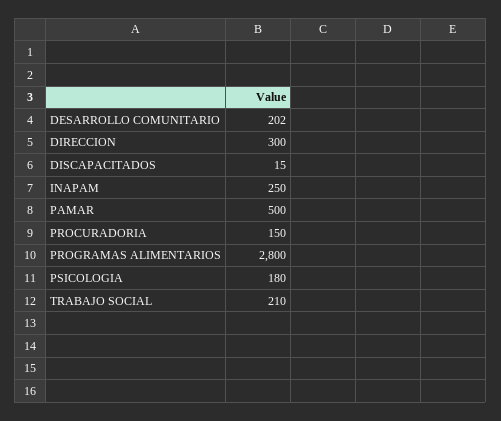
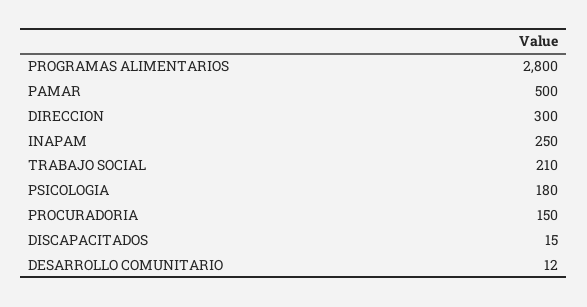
  {
-   "DESARROLLO COMUNITARIO": 202,
+   "DESARROLLO COMUNITARIO": 12,
    "DIRECCION": 300,
    "DISCAPACITADOS": 15,
    "INAPAM": 250,
    "PAMAR": 500,
    "PROCURADORIA": 150,
    "PROGRAMAS ALIMENTARIOS": 2800,
    "PSICOLOGIA": 180,
    "TRABAJO SOCIAL": 210
  }

